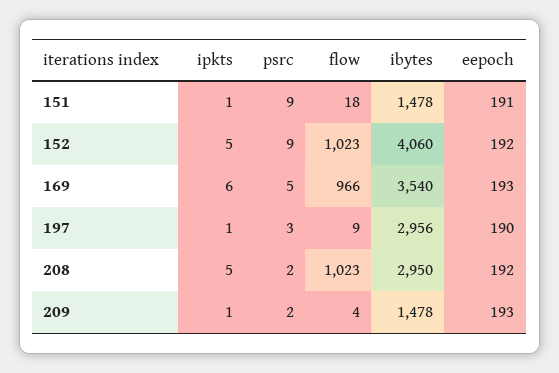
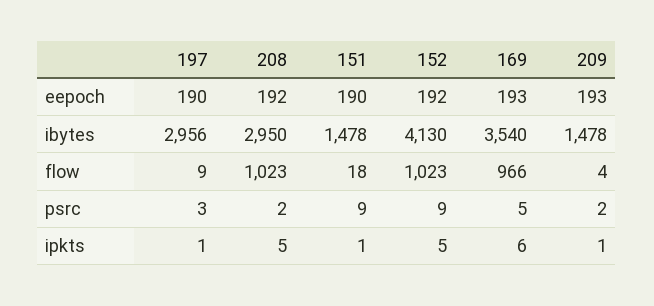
  {
    "ipkts": {
      "151": 1,
      "152": 5,
      "169": 6,
      "197": 1,
      "208": 5,
      "209": 1
    },
    "psrc": {
      "151": 9,
      "152": 9,
      "169": 5,
      "197": 3,
      "208": 2,
      "209": 2
    },
    "flow": {
      "151": 18,
      "152": 1023,
      "169": 966,
      "197": 9,
      "208": 1023,
      "209": 4
    },
    "ibytes": {
      "151": 1478,
-     "152": 4060,
+     "152": 4130,
      "169": 3540,
      "197": 2956,
      "208": 2950,
      "209": 1478
    },
    "eepoch": {
-     "151": 191,
+     "151": 190,
      "152": 192,
      "169": 193,
      "197": 190,
      "208": 192,
      "209": 193
    }
  }

